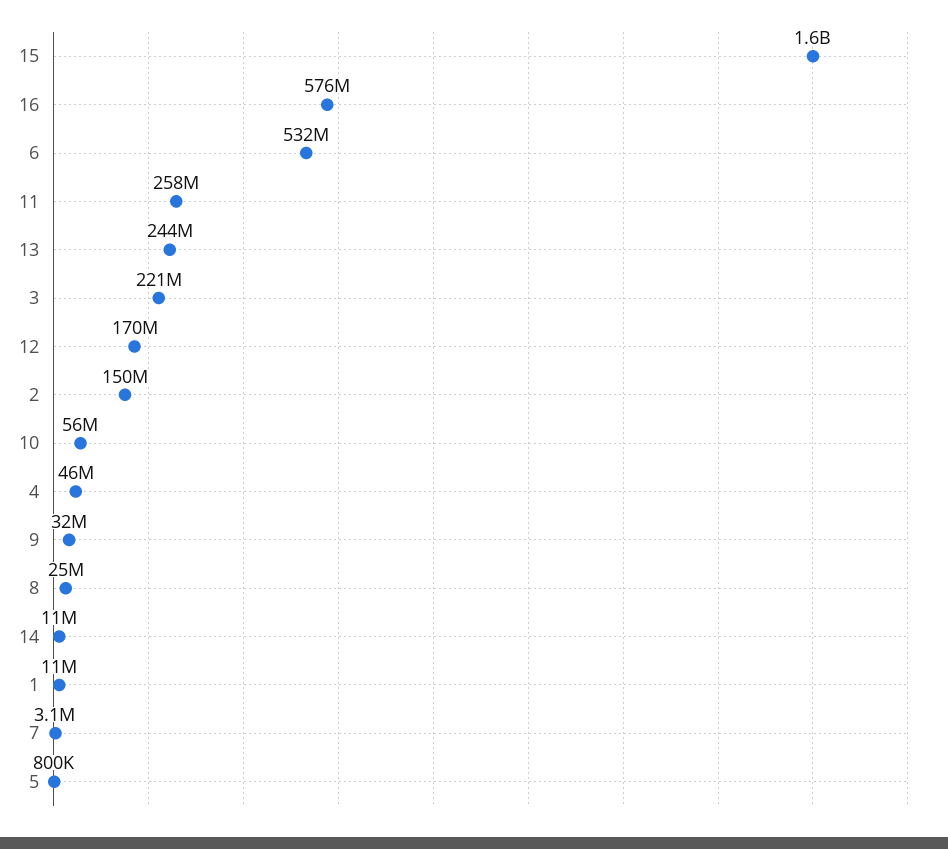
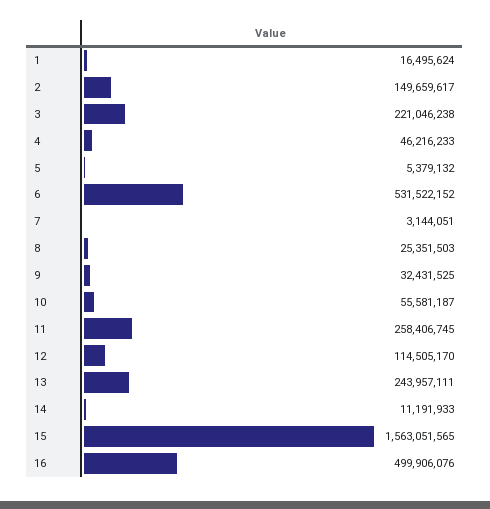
  {
    "15": 1563051565,
-   "16": 576000000,
+   "16": 499906076,
    "6": 531522152,
    "11": 258406745,
    "13": 243957111,
    "3": 221046238,
-   "12": 170000000,
+   "12": 114505170,
    "2": 149659617,
    "10": 55581187,
    "4": 46216233,
    "9": 32431525,
    "8": 25351503,
    "14": 11191933,
-   "1": 11000000,
+   "1": 16495624,
    "7": 3144051,
-   "5": 800000
+   "5": 5379132
  }

